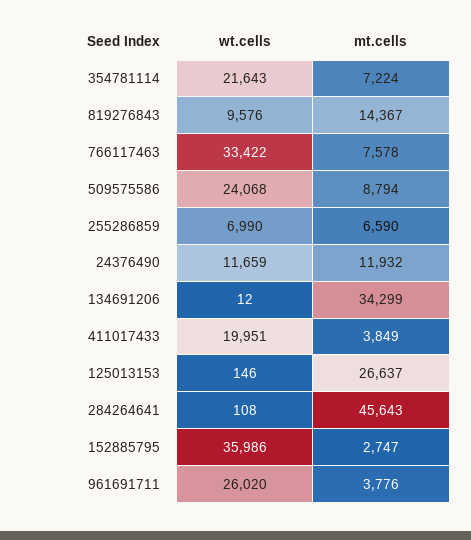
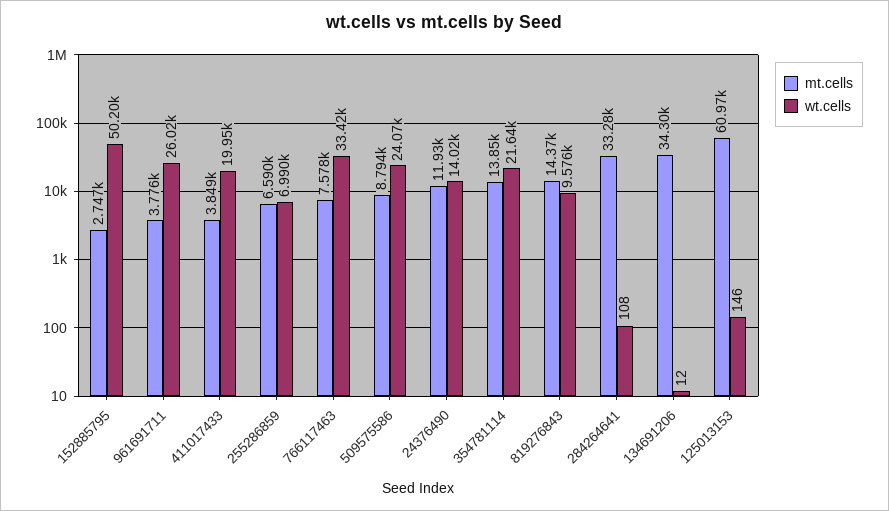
  {
    "wt.cells": {
      "354781114": 21643,
      "819276843": 9576,
      "766117463": 33422,
      "509575586": 24068,
      "255286859": 6990,
-     "24376490": 11659,
+     "24376490": 14020,
      "134691206": 12,
      "411017433": 19951,
      "125013153": 146,
      "284264641": 108,
-     "152885795": 35986,
+     "152885795": 50200,
      "961691711": 26020
    },
    "mt.cells": {
-     "354781114": 7224,
+     "354781114": 13850,
      "819276843": 14367,
      "766117463": 7578,
      "509575586": 8794,
      "255286859": 6590,
      "24376490": 11932,
      "134691206": 34299,
      "411017433": 3849,
-     "125013153": 26637,
+     "125013153": 60970,
-     "284264641": 45643,
+     "284264641": 33280,
      "152885795": 2747,
      "961691711": 3776
    }
  }

